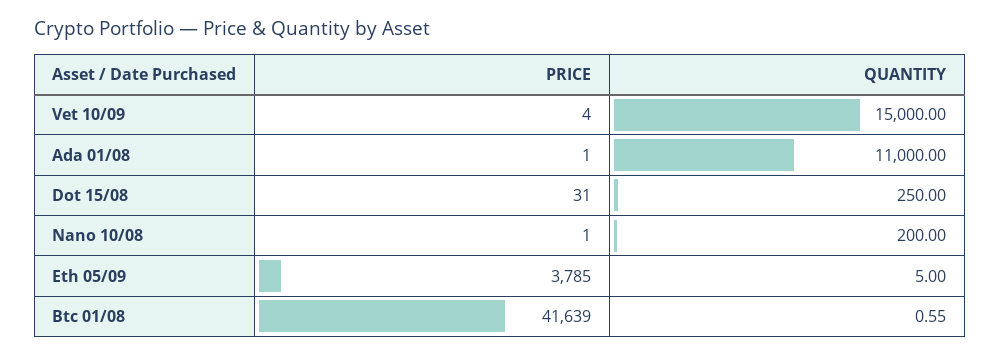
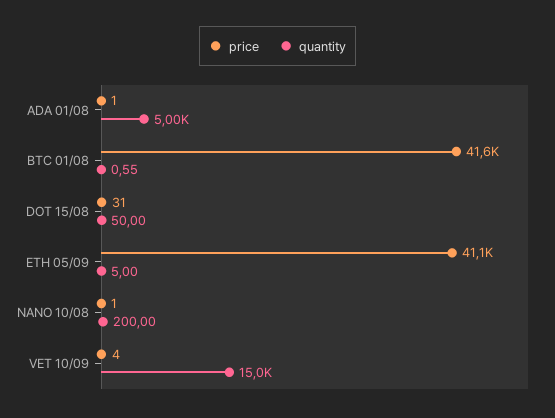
  {
    "PRICE": {
      "Vet 10/09": 4,
      "Ada 01/08": 1,
      "Dot 15/08": 31,
      "Nano 10/08": 1,
-     "Eth 05/09": 3785,
+     "Eth 05/09": 41100,
      "Btc 01/08": 41639
    },
    "QUANTITY": {
      "Vet 10/09": 15000,
-     "Ada 01/08": 11000,
+     "Ada 01/08": 5000,
-     "Dot 15/08": 250,
+     "Dot 15/08": 50,
      "Nano 10/08": 200,
      "Eth 05/09": 5,
      "Btc 01/08": 0.55
    }
  }

